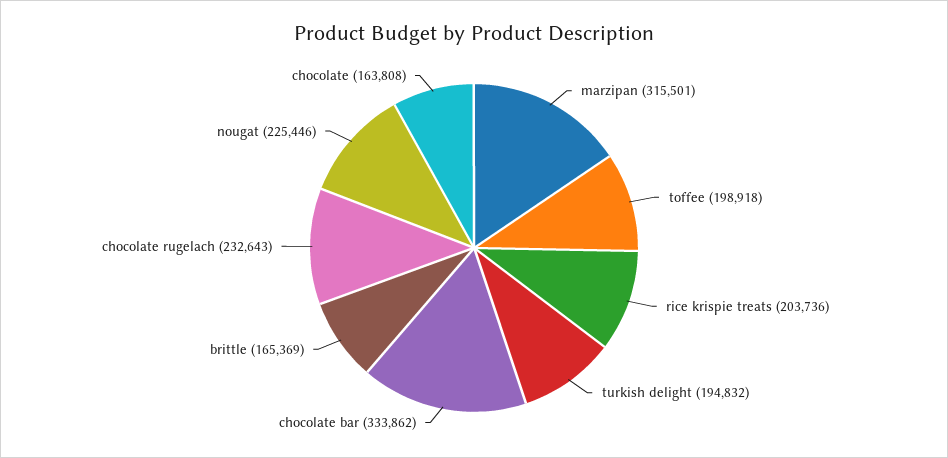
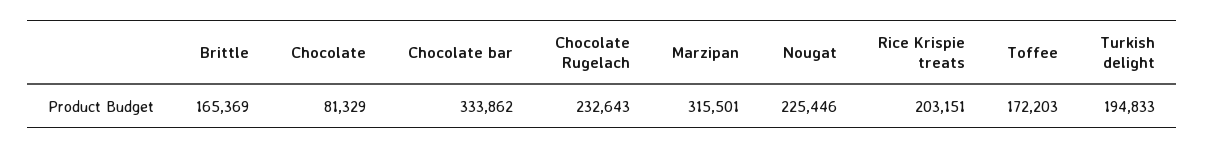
  {
    "marzipan": 315501,
-   "toffee": 198918,
+   "toffee": 172203,
-   "rice krispie treats": 203736,
+   "rice krispie treats": 203151,
-   "turkish delight": 194832,
+   "turkish delight": 194833,
    "chocolate bar": 333862,
    "brittle": 165369,
    "chocolate rugelach": 232643,
    "nougat": 225446,
-   "chocolate": 163808
+   "chocolate": 81329
  }

